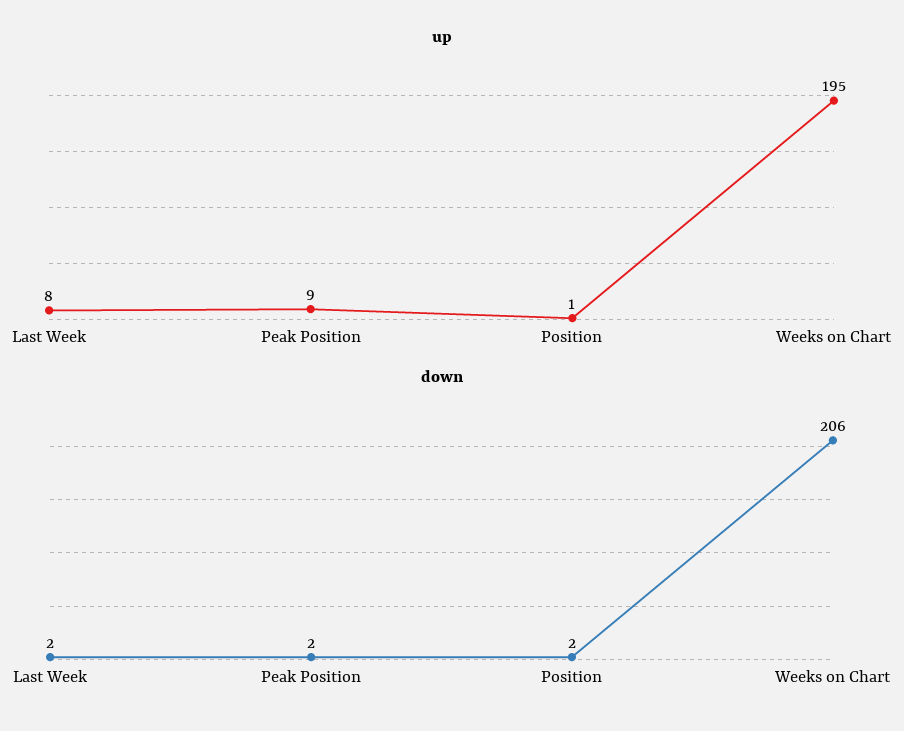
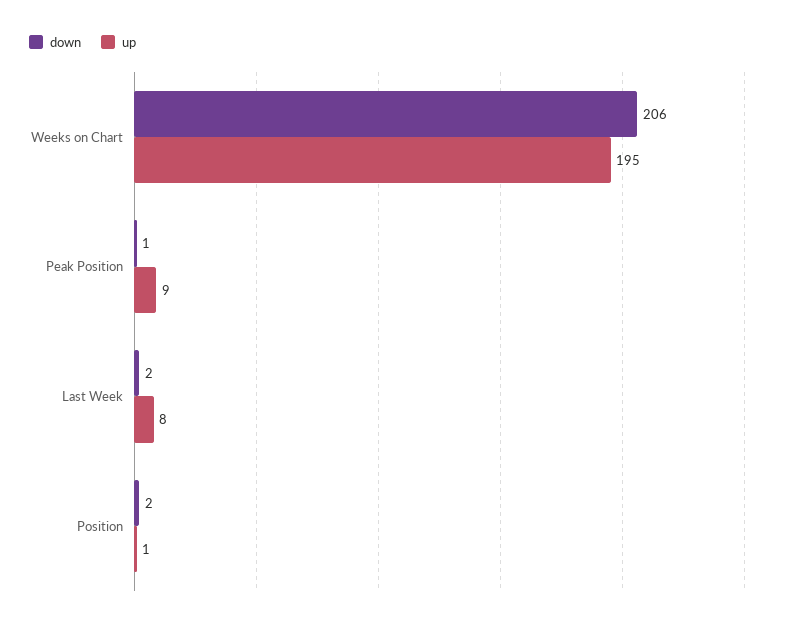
  {
    "up": {
      "Last Week": 8,
      "Peak Position": 9,
      "Position": 1,
      "Weeks on Chart": 195
    },
    "down": {
      "Last Week": 2,
-     "Peak Position": 2,
+     "Peak Position": 1,
      "Position": 2,
      "Weeks on Chart": 206
    }
  }

